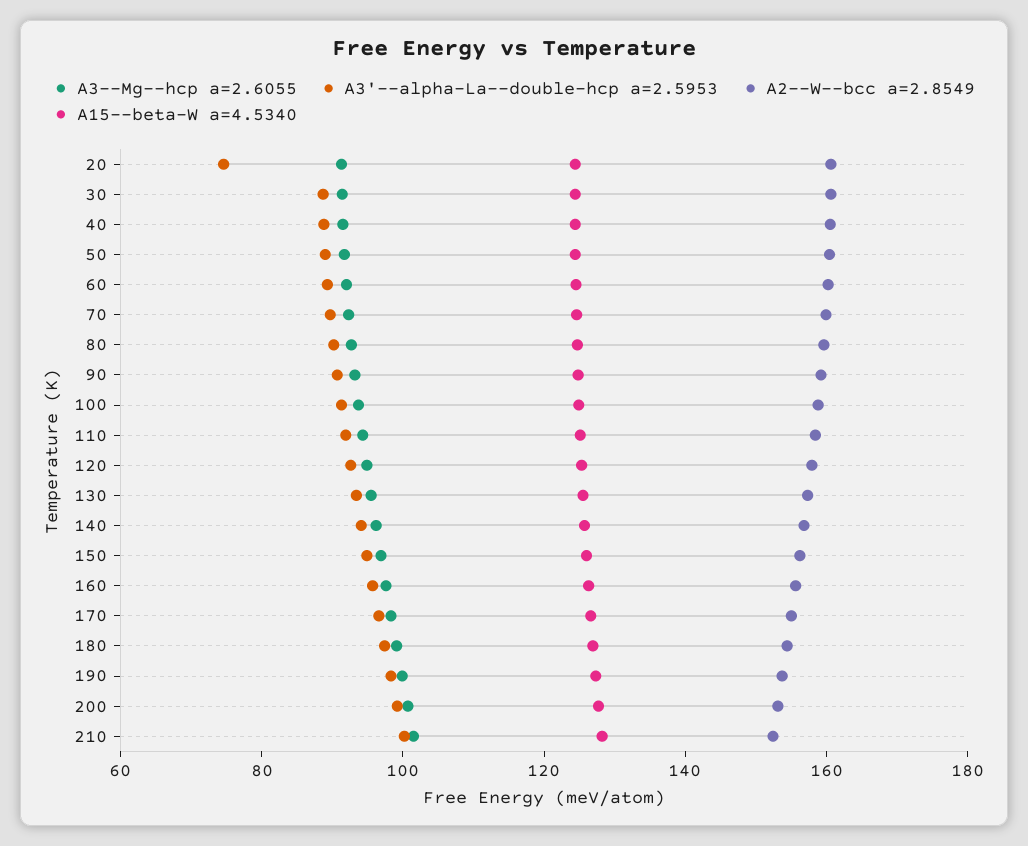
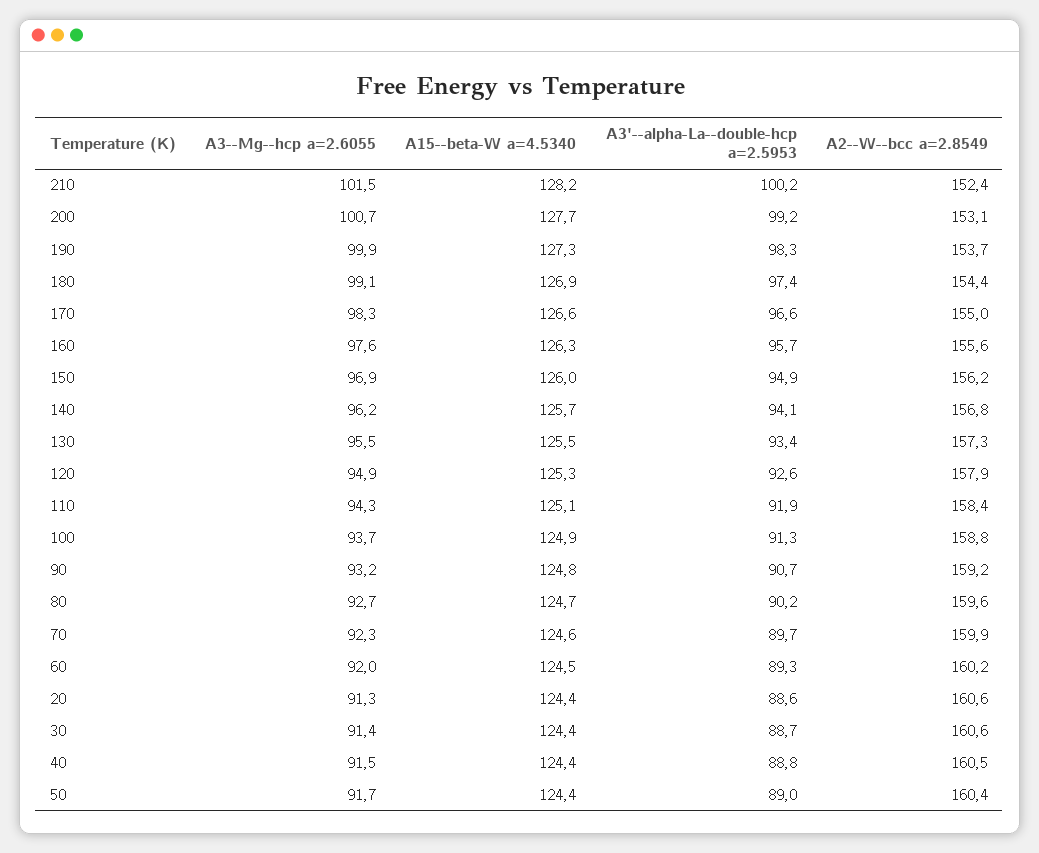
  {
    "A3--Mg--hcp a=2.6055": {
      "20": 91.3,
      "30": 91.4,
      "40": 91.5,
      "50": 91.7,
      "60": 92,
      "70": 92.3,
      "80": 92.7,
      "90": 93.2,
      "100": 93.7,
      "110": 94.3,
      "120": 94.9,
      "130": 95.5,
      "140": 96.2,
      "150": 96.9,
      "160": 97.6,
      "170": 98.3,
      "180": 99.1,
      "190": 99.9,
      "200": 100.7,
      "210": 101.5
    },
    "A3'--alpha-La--double-hcp a=2.5953": {
-     "20": 75,
+     "20": 88.6,
      "30": 88.7,
      "40": 88.8,
      "50": 89,
      "60": 89.3,
      "70": 89.7,
      "80": 90.2,
      "90": 90.7,
      "100": 91.3,
      "110": 91.9,
      "120": 92.6,
      "130": 93.4,
      "140": 94.1,
      "150": 94.9,
      "160": 95.7,
      "170": 96.6,
      "180": 97.4,
      "190": 98.3,
      "200": 99.2,
      "210": 100.2
    },
    "A2--W--bcc a=2.8549": {
      "20": 160.6,
      "30": 160.6,
      "40": 160.5,
      "50": 160.4,
      "60": 160.2,
      "70": 159.9,
      "80": 159.6,
      "90": 159.2,
      "100": 158.8,
      "110": 158.4,
      "120": 157.9,
      "130": 157.3,
      "140": 156.8,
      "150": 156.2,
      "160": 155.6,
      "170": 155,
      "180": 154.4,
      "190": 153.7,
      "200": 153.1,
      "210": 152.4
    },
    "A15--beta-W a=4.5340": {
      "20": 124.4,
      "30": 124.4,
      "40": 124.4,
      "50": 124.4,
      "60": 124.5,
      "70": 124.6,
      "80": 124.7,
      "90": 124.8,
      "100": 124.9,
      "110": 125.1,
      "120": 125.3,
      "130": 125.5,
      "140": 125.7,
      "150": 126,
      "160": 126.3,
      "170": 126.6,
      "180": 126.9,
      "190": 127.3,
      "200": 127.7,
      "210": 128.2
    }
  }

